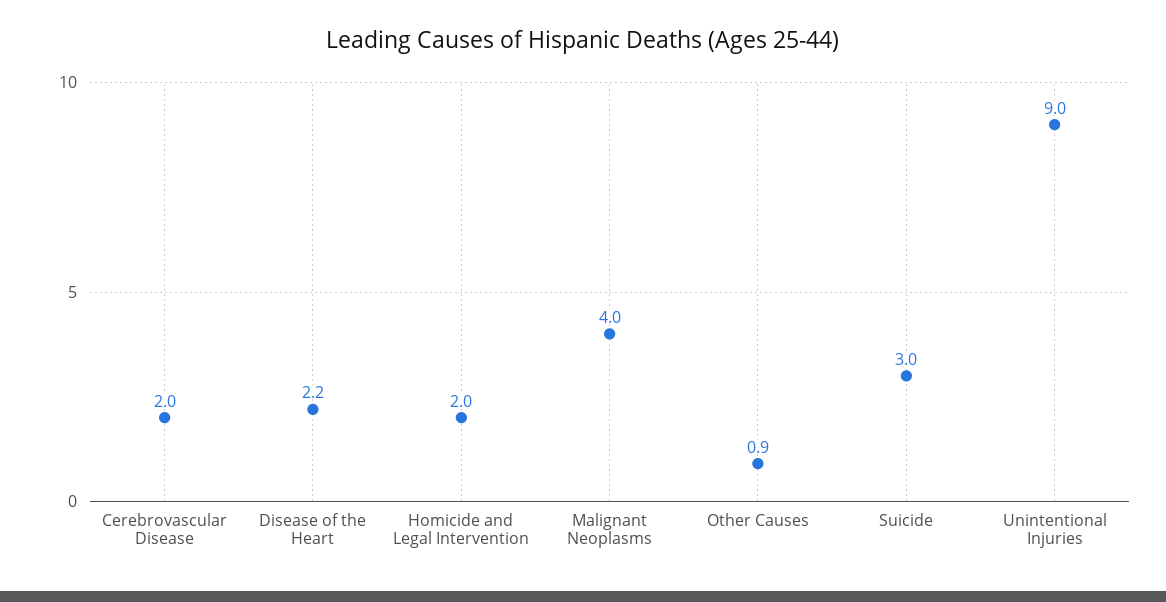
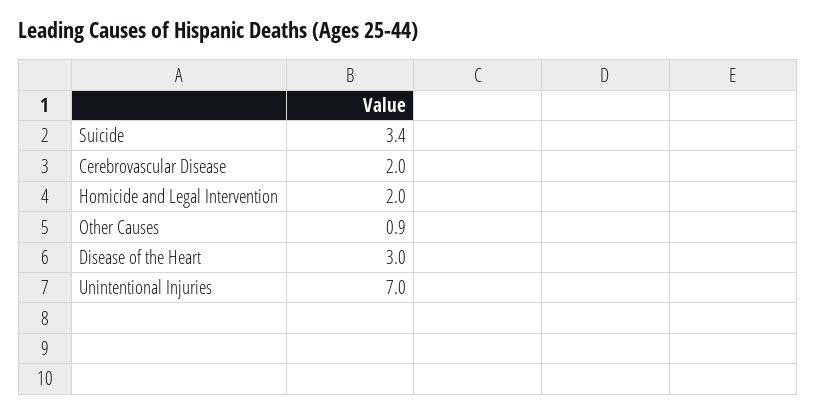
  {
    "Cerebrovascular Disease": 2,
-   "Disease of the Heart": 2.2,
+   "Disease of the Heart": 3,
    "Homicide and Legal Intervention": 2,
-   "Malignant Neoplasms": 4,
    "Other Causes": 0.9,
-   "Suicide": 3,
+   "Suicide": 3.4,
-   "Unintentional Injuries": 9
+   "Unintentional Injuries": 7
  }

